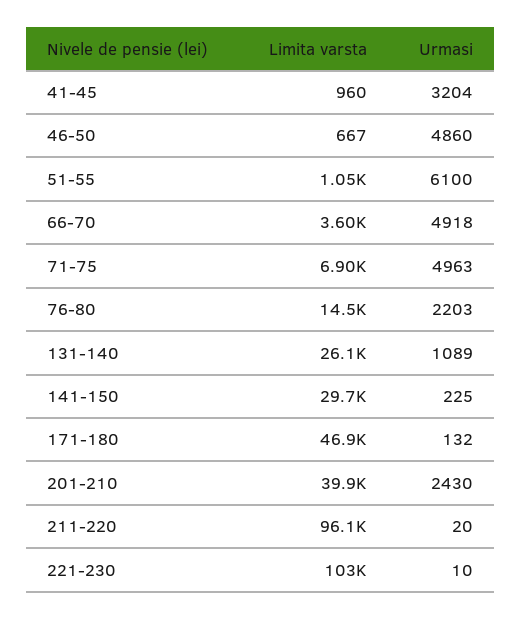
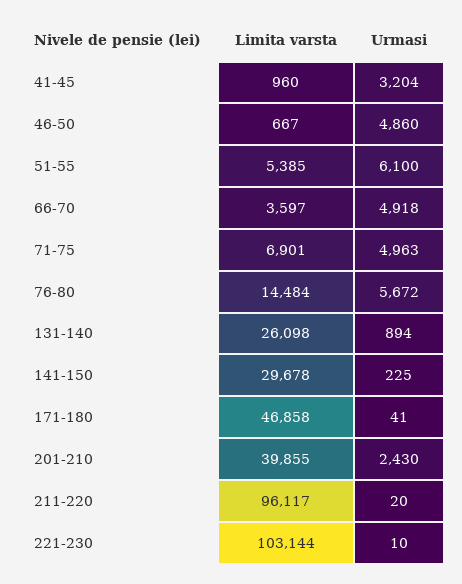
  {
    "Limita varsta": {
      "41-45": 960,
      "46-50": 667,
-     "51-55": 1050,
+     "51-55": 5385,
      "66-70": 3597,
      "71-75": 6901,
      "76-80": 14484,
      "131-140": 26098,
      "141-150": 29678,
      "171-180": 46858,
      "201-210": 39855,
      "211-220": 96117,
      "221-230": 103144
    },
    "Urmasi": {
      "41-45": 3204,
      "46-50": 4860,
      "51-55": 6100,
      "66-70": 4918,
      "71-75": 4963,
-     "76-80": 2203,
+     "76-80": 5672,
-     "131-140": 1089,
+     "131-140": 894,
      "141-150": 225,
-     "171-180": 132,
+     "171-180": 41,
      "201-210": 2430,
      "211-220": 20,
      "221-230": 10
    }
  }

